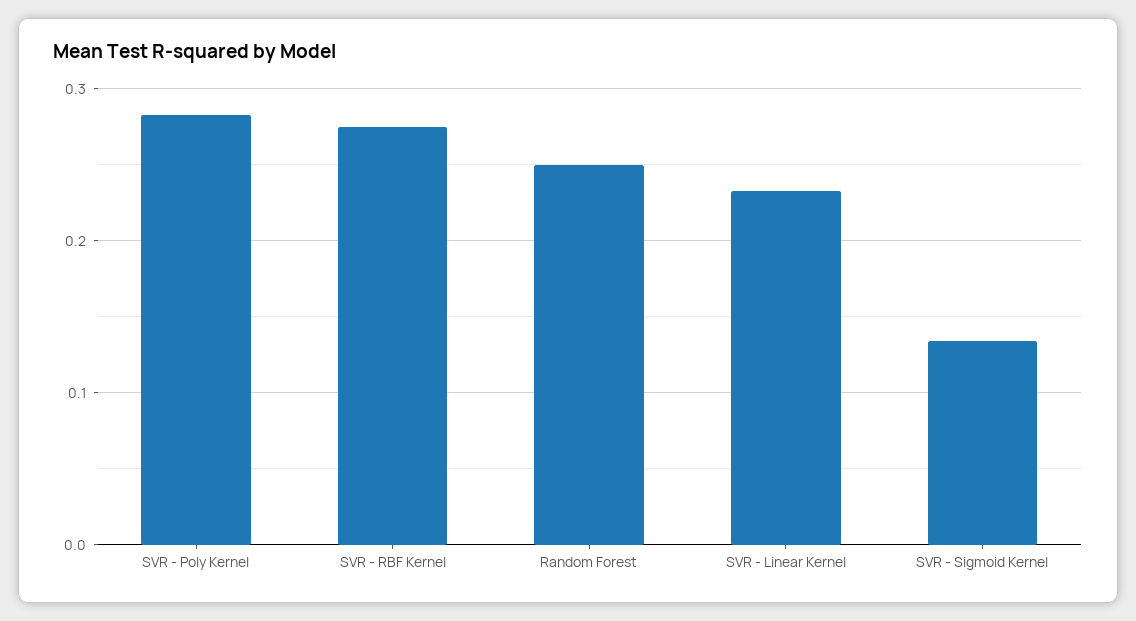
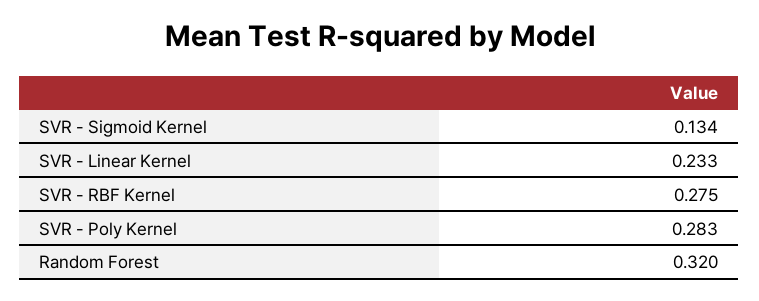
  {
    "SVR - Poly Kernel": 0.283,
    "SVR - RBF Kernel": 0.275,
-   "Random Forest": 0.25,
+   "Random Forest": 0.32,
    "SVR - Linear Kernel": 0.233,
    "SVR - Sigmoid Kernel": 0.134
  }

